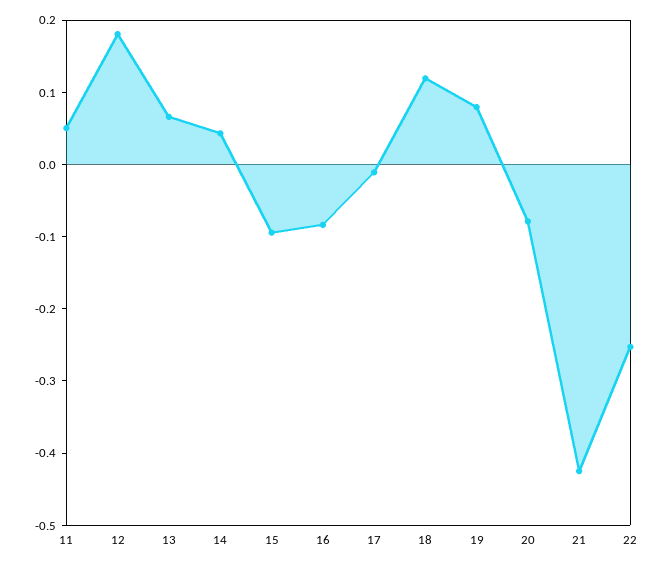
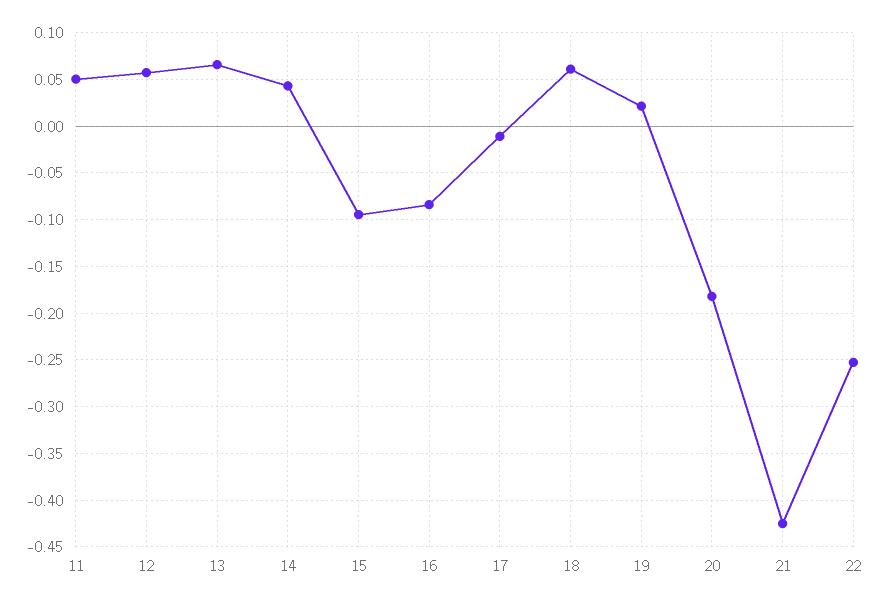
  {
    "11": 0.05,
-   "12": 0.18,
+   "12": 0.06,
    "13": 0.07,
    "14": 0.04,
    "15": -0.09,
    "16": -0.08,
    "17": -0.01,
-   "18": 0.12,
+   "18": 0.06,
-   "19": 0.08,
+   "19": 0.02,
-   "20": -0.08,
+   "20": -0.18,
    "21": -0.43,
    "22": -0.25
  }

